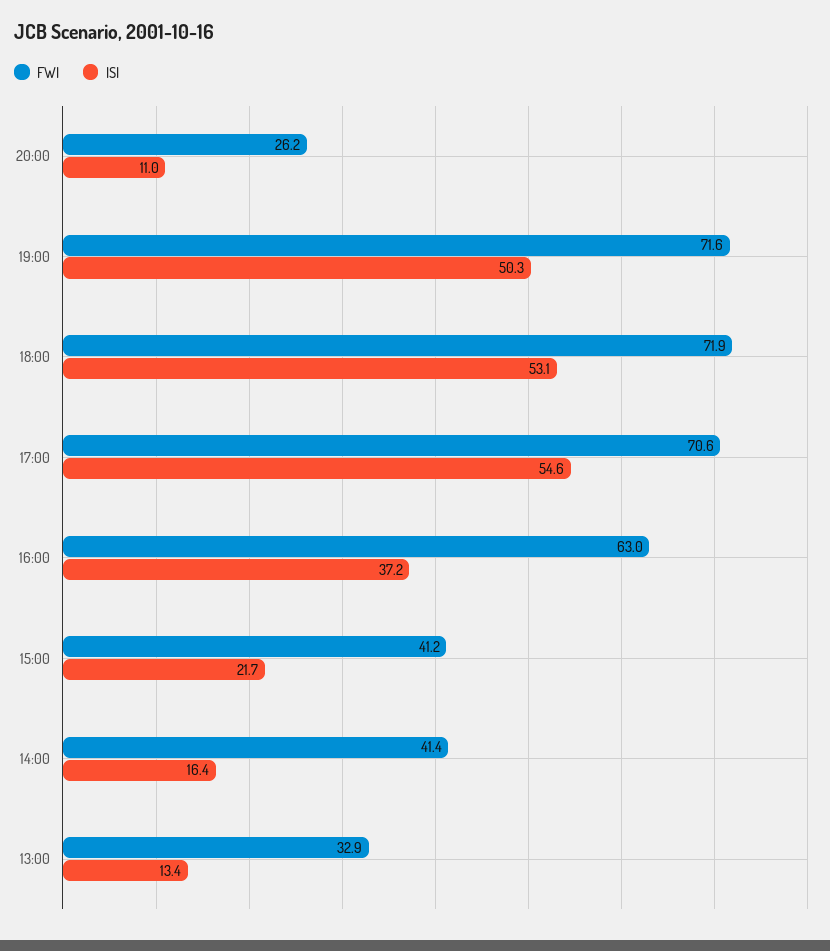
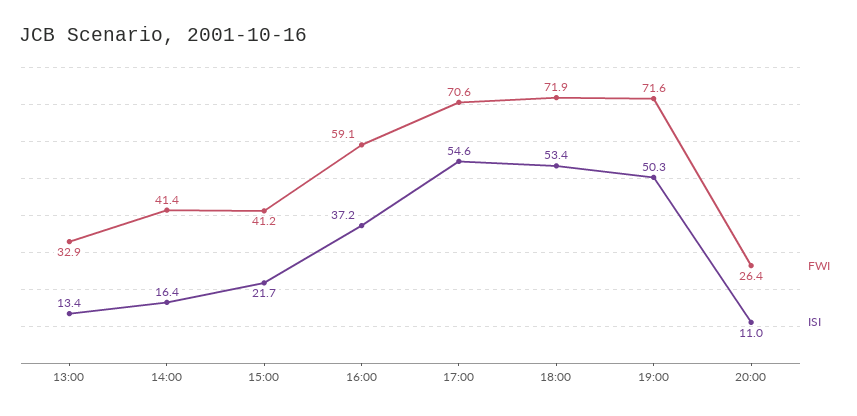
  {
    "FWI": {
-     "20:00": 26.2,
+     "20:00": 26.4,
      "19:00": 71.6,
      "18:00": 71.9,
      "17:00": 70.6,
-     "16:00": 63,
+     "16:00": 59.1,
      "15:00": 41.2,
      "14:00": 41.4,
      "13:00": 32.9
    },
    "ISI": {
      "20:00": 11,
      "19:00": 50.3,
-     "18:00": 53.1,
+     "18:00": 53.4,
      "17:00": 54.6,
      "16:00": 37.2,
      "15:00": 21.7,
      "14:00": 16.4,
      "13:00": 13.4
    }
  }

